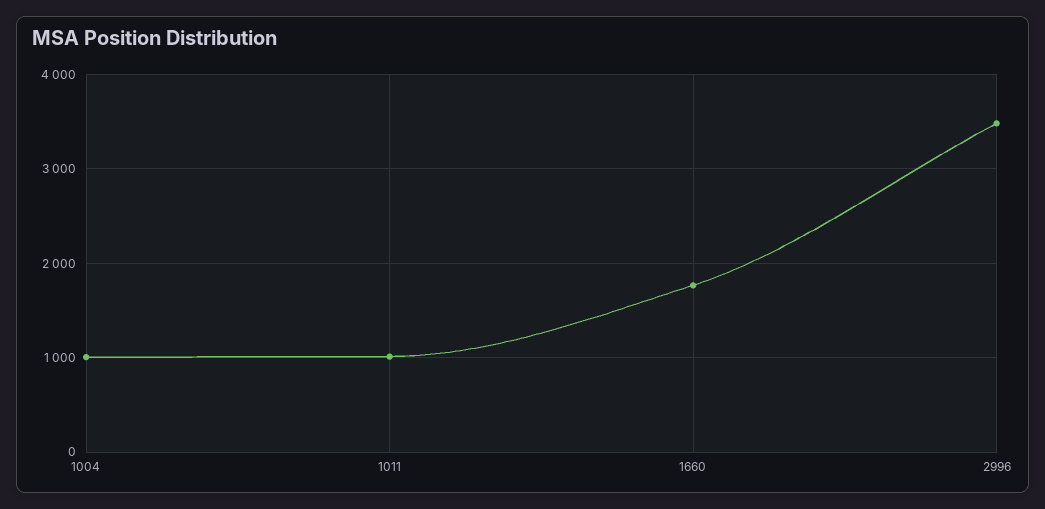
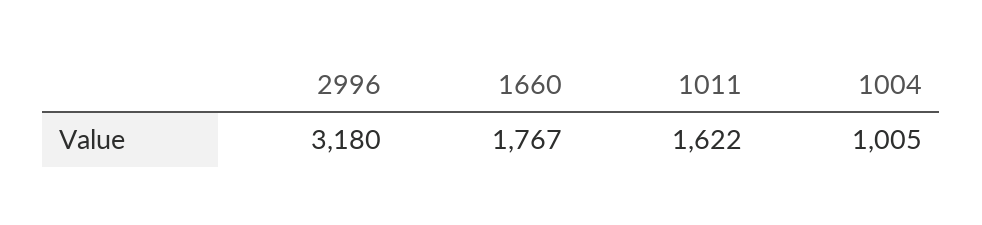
  {
    "1004": 1005,
-   "1011": 1000,
+   "1011": 1622,
    "1660": 1767,
-   "2996": 3500
+   "2996": 3180
  }

